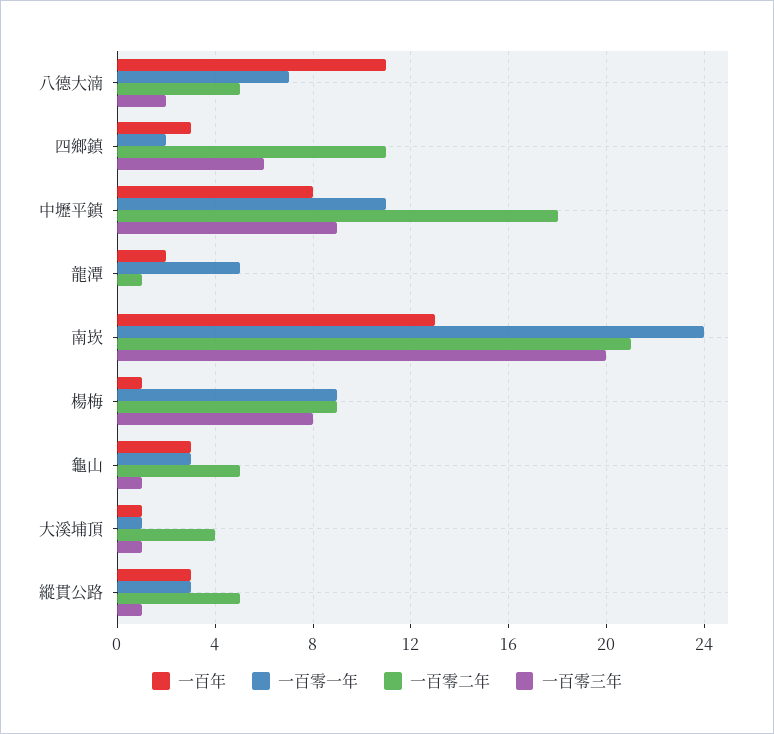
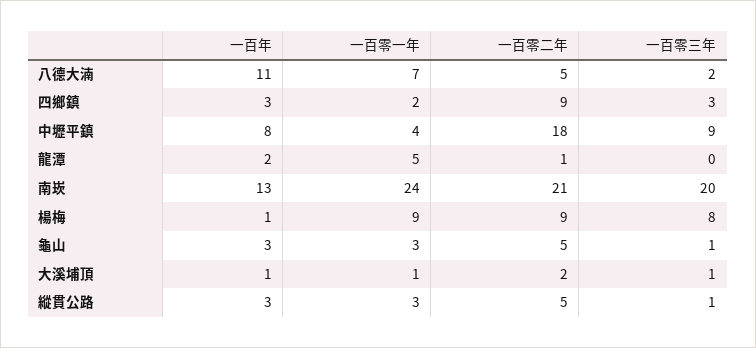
  {
    "一百年": {
      "八德大湳": 11,
      "四鄉鎮": 3,
      "中壢平鎮": 8,
      "龍潭": 2,
      "南崁": 13,
      "楊梅": 1,
      "龜山": 3,
      "大溪埔頂": 1,
      "縱貫公路": 3
    },
    "一百零一年": {
      "八德大湳": 7,
      "四鄉鎮": 2,
-     "中壢平鎮": 11,
+     "中壢平鎮": 4,
      "龍潭": 5,
      "南崁": 24,
      "楊梅": 9,
      "龜山": 3,
      "大溪埔頂": 1,
      "縱貫公路": 3
    },
    "一百零二年": {
      "八德大湳": 5,
-     "四鄉鎮": 11,
+     "四鄉鎮": 9,
      "中壢平鎮": 18,
      "龍潭": 1,
      "南崁": 21,
      "楊梅": 9,
      "龜山": 5,
-     "大溪埔頂": 4,
+     "大溪埔頂": 2,
      "縱貫公路": 5
    },
    "一百零三年": {
      "八德大湳": 2,
-     "四鄉鎮": 6,
+     "四鄉鎮": 3,
      "中壢平鎮": 9,
      "龍潭": 0,
      "南崁": 20,
      "楊梅": 8,
      "龜山": 1,
      "大溪埔頂": 1,
      "縱貫公路": 1
    }
  }

